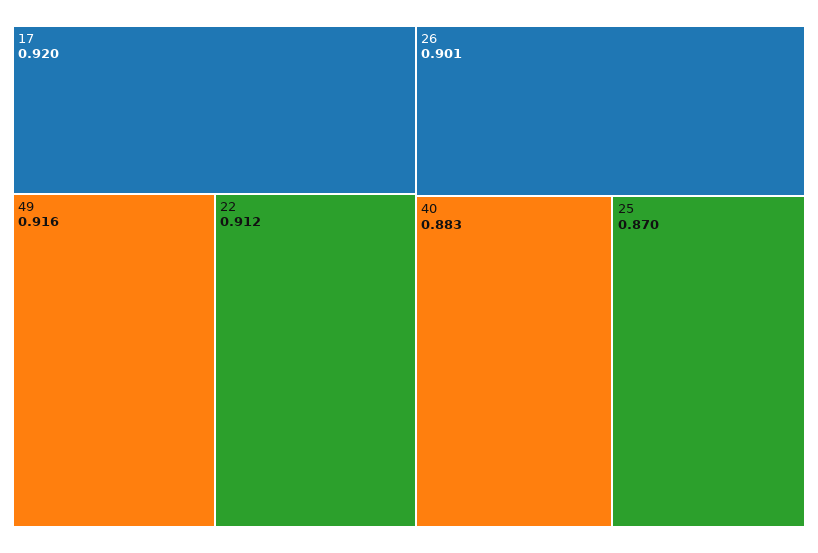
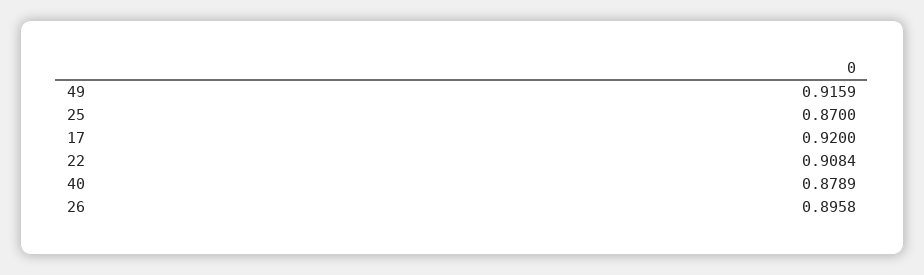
  {
    "17": 0.92,
    "49": 0.9159,
-   "22": 0.912,
+   "22": 0.9084,
-   "26": 0.901,
+   "26": 0.8958,
-   "40": 0.883,
+   "40": 0.8789,
    "25": 0.87
  }

